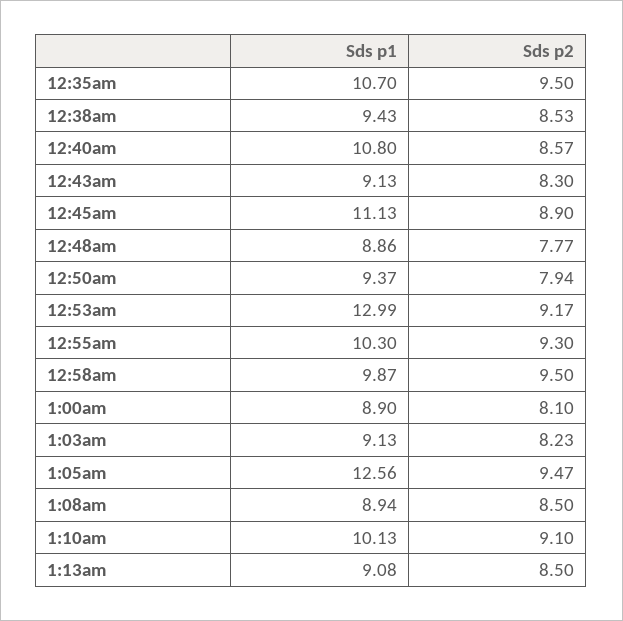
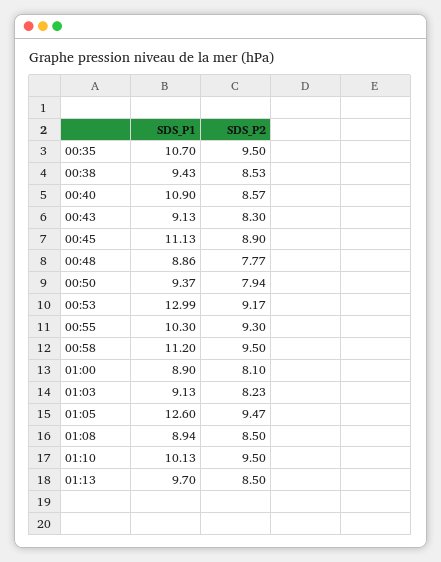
  {
    "Sds p1": {
      "12:35am": 10.7,
      "12:38am": 9.43,
-     "12:40am": 10.8,
+     "12:40am": 10.9,
      "12:43am": 9.13,
      "12:45am": 11.13,
      "12:48am": 8.86,
      "12:50am": 9.37,
      "12:53am": 12.99,
      "12:55am": 10.3,
-     "12:58am": 9.87,
+     "12:58am": 11.2,
      "1:00am": 8.9,
      "1:03am": 9.13,
-     "1:05am": 12.56,
+     "1:05am": 12.6,
      "1:08am": 8.94,
      "1:10am": 10.13,
-     "1:13am": 9.08
+     "1:13am": 9.7
    },
    "Sds p2": {
      "12:35am": 9.5,
      "12:38am": 8.53,
      "12:40am": 8.57,
      "12:43am": 8.3,
      "12:45am": 8.9,
      "12:48am": 7.77,
      "12:50am": 7.94,
      "12:53am": 9.17,
      "12:55am": 9.3,
      "12:58am": 9.5,
      "1:00am": 8.1,
      "1:03am": 8.23,
      "1:05am": 9.47,
      "1:08am": 8.5,
-     "1:10am": 9.1,
+     "1:10am": 9.5,
      "1:13am": 8.5
    }
  }

